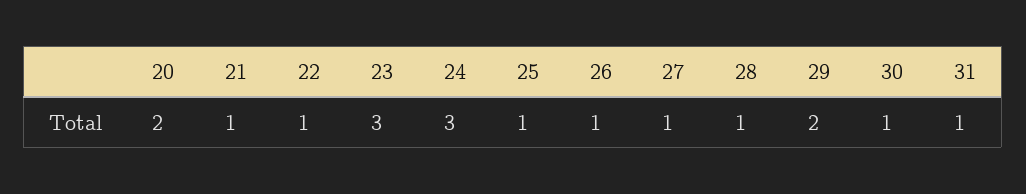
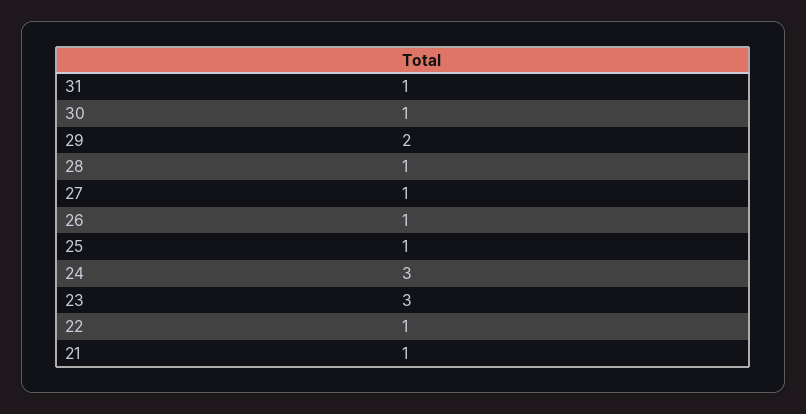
  {
-   "20": 2,
    "21": 1,
    "22": 1,
    "23": 3,
    "24": 3,
    "25": 1,
    "26": 1,
    "27": 1,
    "28": 1,
    "29": 2,
    "30": 1,
    "31": 1
  }

